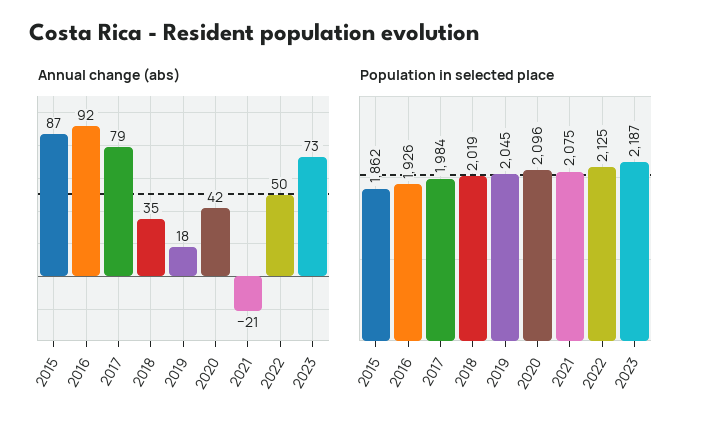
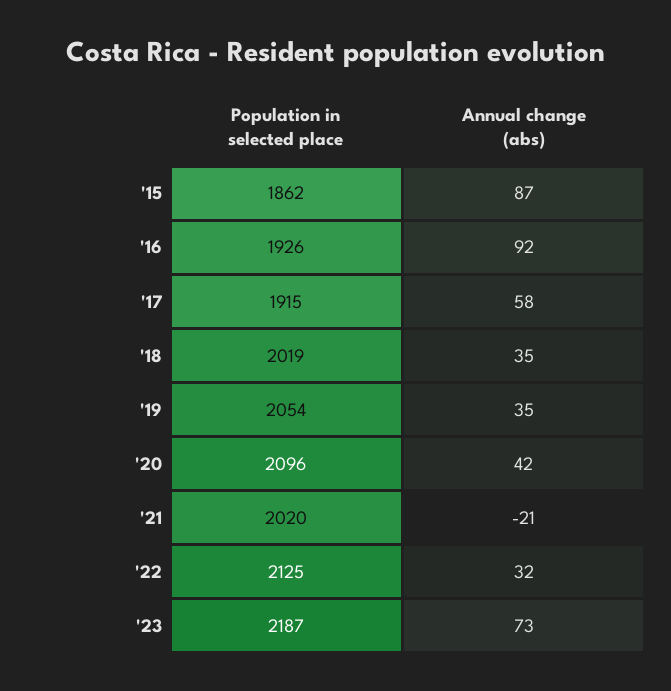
  {
    "Annual change (abs)": {
      "2015": 87,
      "2016": 92,
-     "2017": 79,
+     "2017": 58,
      "2018": 35,
-     "2019": 18,
+     "2019": 35,
      "2020": 42,
      "2021": -21,
-     "2022": 50,
+     "2022": 32,
      "2023": 73
    },
    "Population in selected place": {
      "2015": 1862,
      "2016": 1926,
-     "2017": 1984,
+     "2017": 1915,
      "2018": 2019,
-     "2019": 2045,
+     "2019": 2054,
      "2020": 2096,
-     "2021": 2075,
+     "2021": 2020,
      "2022": 2125,
      "2023": 2187
    }
  }

